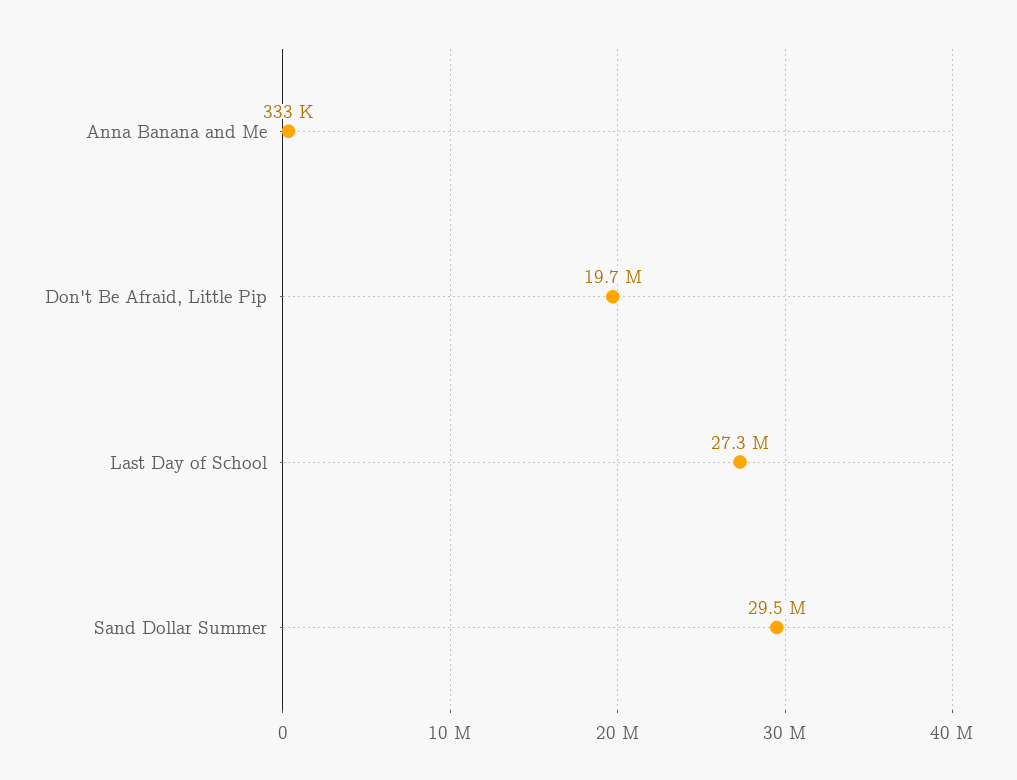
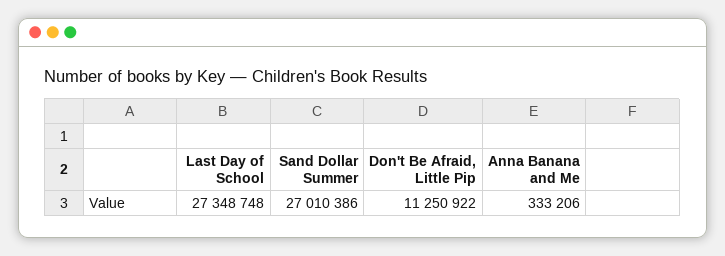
  {
    "Anna Banana and Me": 333206,
-   "Don't Be Afraid, Little Pip": 19700000,
+   "Don't Be Afraid, Little Pip": 11250922,
    "Last Day of School": 27348748,
-   "Sand Dollar Summer": 29500000
+   "Sand Dollar Summer": 27010386
  }

